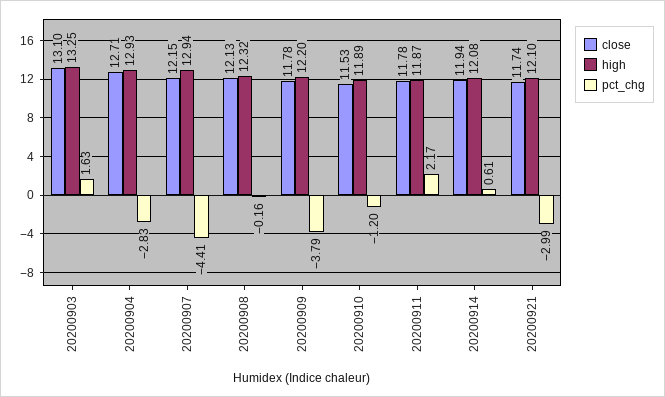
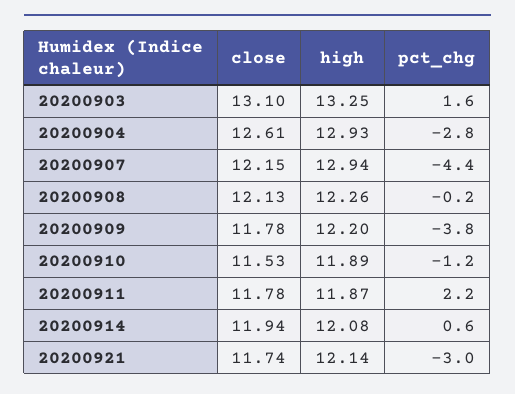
  {
    "close": {
      "20200903": 13.1,
-     "20200904": 12.71,
+     "20200904": 12.61,
      "20200907": 12.15,
      "20200908": 12.13,
      "20200909": 11.78,
      "20200910": 11.53,
      "20200911": 11.78,
      "20200914": 11.94,
      "20200921": 11.74
    },
    "high": {
      "20200903": 13.25,
      "20200904": 12.93,
      "20200907": 12.94,
-     "20200908": 12.32,
+     "20200908": 12.26,
      "20200909": 12.2,
      "20200910": 11.89,
      "20200911": 11.87,
      "20200914": 12.08,
-     "20200921": 12.1
+     "20200921": 12.14
    },
    "pct_chg": {
      "20200903": 1.63,
      "20200904": -2.83,
      "20200907": -4.41,
      "20200908": -0.16,
      "20200909": -3.79,
      "20200910": -1.2,
      "20200911": 2.17,
      "20200914": 0.61,
      "20200921": -2.99
    }
  }

